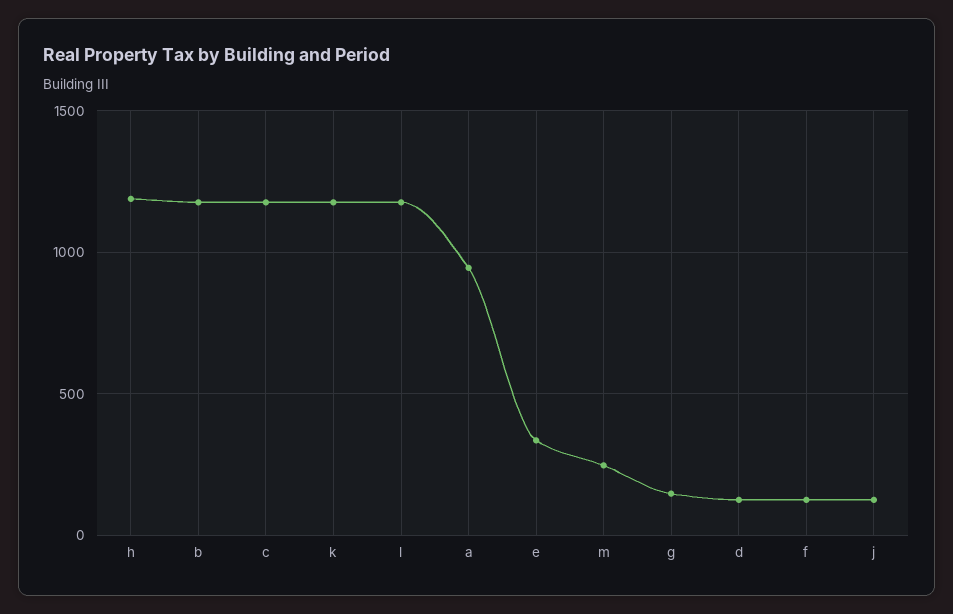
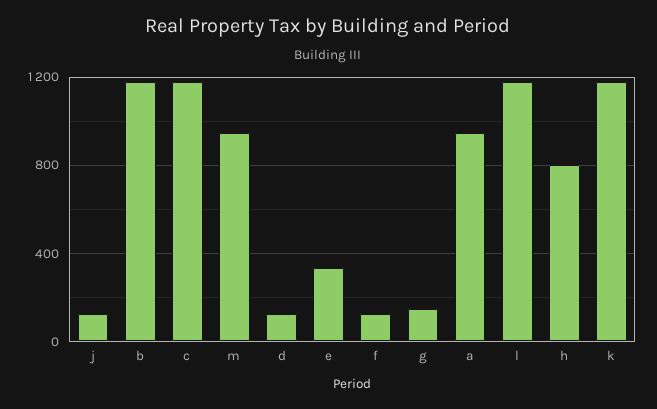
  {
-   "h": 1200,
+   "h": 800,
    "b": 1200,
    "c": 1200,
    "k": 1200,
    "l": 1200,
    "a": 950,
    "e": 350,
-   "m": 250,
+   "m": 950,
    "g": 150,
    "d": 150,
    "f": 150,
    "j": 150
  }

